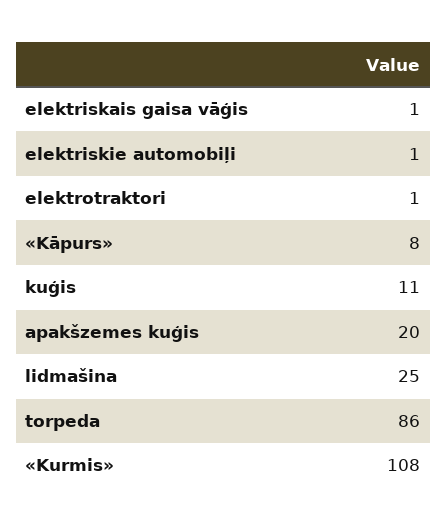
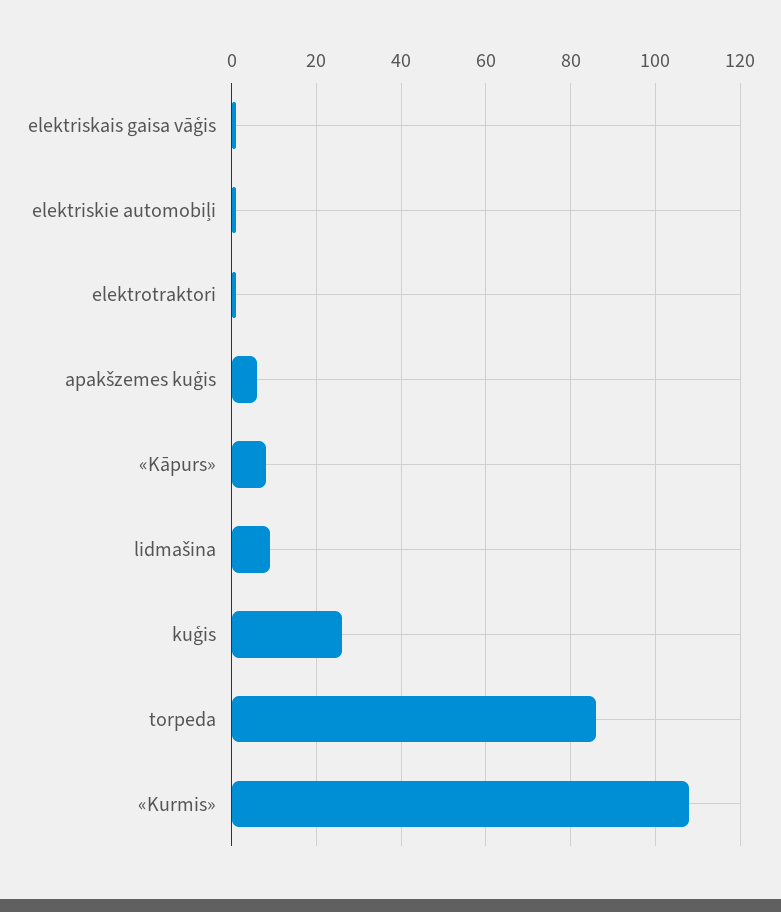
  {
    "elektriskais gaisa vāģis": 1,
    "elektriskie automobiļi": 1,
    "elektrotraktori": 1,
    "«Kāpurs»": 8,
-   "kuģis": 11,
+   "kuģis": 25,
-   "apakšzemes kuģis": 20,
+   "apakšzemes kuģis": 5,
-   "lidmašina": 25,
+   "lidmašina": 10,
    "torpeda": 86,
    "«Kurmis»": 108
  }

